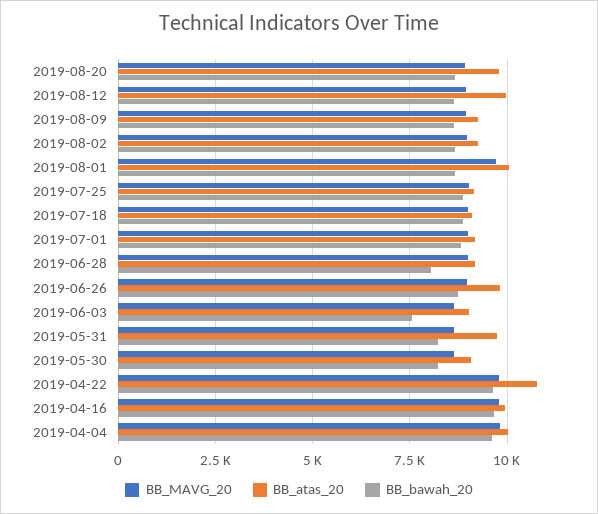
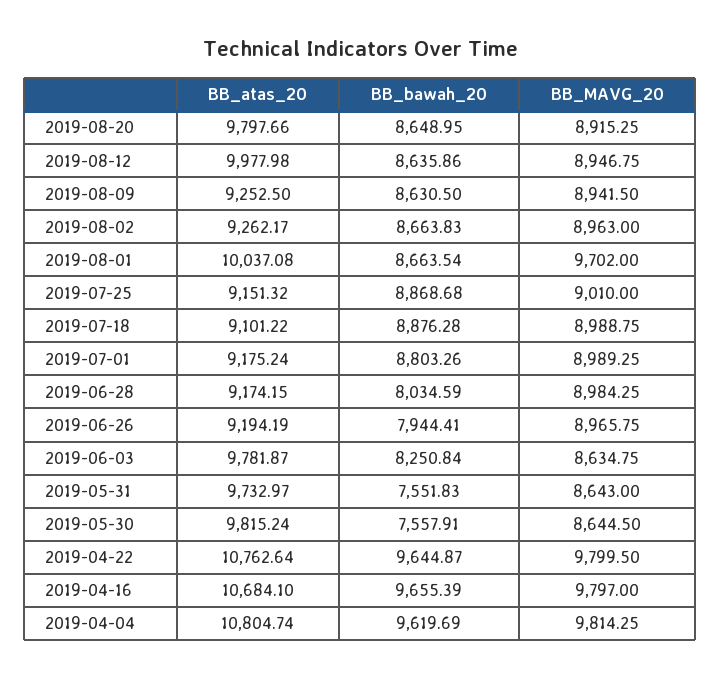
  {
    "BB_MAVG_20": {
      "2019-08-20": 8915.25,
      "2019-08-12": 8946.75,
      "2019-08-09": 8941.5,
      "2019-08-02": 8963,
      "2019-08-01": 9702,
      "2019-07-25": 9010,
      "2019-07-18": 8988.75,
      "2019-07-01": 8989.25,
      "2019-06-28": 8984.25,
      "2019-06-26": 8965.75,
      "2019-06-03": 8634.75,
      "2019-05-31": 8643,
      "2019-05-30": 8644.5,
      "2019-04-22": 9799.5,
      "2019-04-16": 9797,
      "2019-04-04": 9814.25
    },
    "BB_atas_20": {
      "2019-08-20": 9797.66,
      "2019-08-12": 9977.98,
      "2019-08-09": 9252.5,
      "2019-08-02": 9262.17,
      "2019-08-01": 10037.08,
      "2019-07-25": 9151.32,
      "2019-07-18": 9101.22,
      "2019-07-01": 9175.24,
      "2019-06-28": 9174.15,
-     "2019-06-26": 9750,
+     "2019-06-26": 9194.19,
-     "2019-06-03": 9000,
+     "2019-06-03": 9781.87,
      "2019-05-31": 9732.97,
-     "2019-05-30": 9000,
+     "2019-05-30": 9815.24,
      "2019-04-22": 10762.64,
-     "2019-04-16": 10000,
+     "2019-04-16": 10684.1,
-     "2019-04-04": 10000
+     "2019-04-04": 10804.74
    },
    "BB_bawah_20": {
      "2019-08-20": 8648.95,
      "2019-08-12": 8635.86,
      "2019-08-09": 8630.5,
      "2019-08-02": 8663.83,
      "2019-08-01": 8663.54,
      "2019-07-25": 8868.68,
      "2019-07-18": 8876.28,
      "2019-07-01": 8803.26,
      "2019-06-28": 8034.59,
-     "2019-06-26": 8750,
+     "2019-06-26": 7944.41,
-     "2019-06-03": 7500,
+     "2019-06-03": 8250.84,
-     "2019-05-31": 8250,
+     "2019-05-31": 7551.83,
-     "2019-05-30": 8250,
+     "2019-05-30": 7557.91,
      "2019-04-22": 9644.87,
      "2019-04-16": 9655.39,
      "2019-04-04": 9619.69
    }
  }

